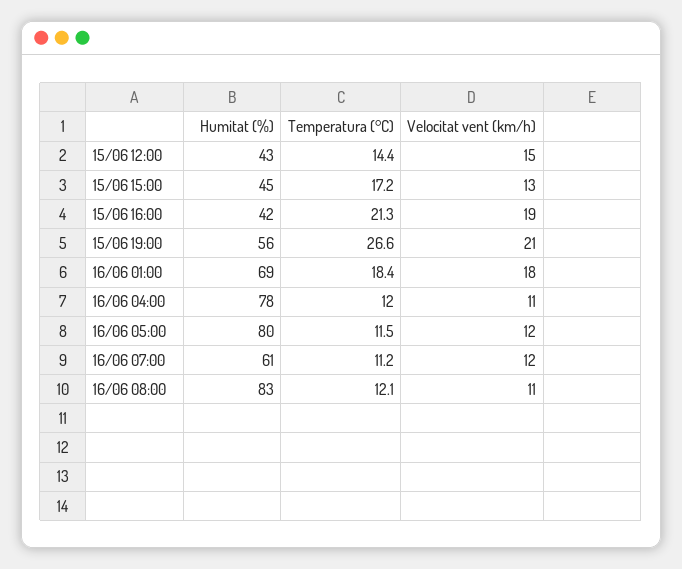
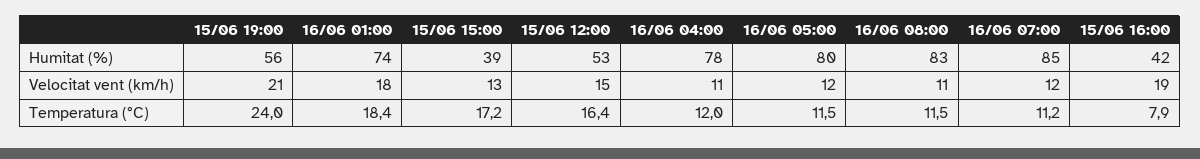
  {
    "Humitat (%)": {
-     "15/06 12:00": 43,
+     "15/06 12:00": 53,
-     "15/06 15:00": 45,
+     "15/06 15:00": 39,
      "15/06 16:00": 42,
      "15/06 19:00": 56,
-     "16/06 01:00": 69,
+     "16/06 01:00": 74,
      "16/06 04:00": 78,
      "16/06 05:00": 80,
-     "16/06 07:00": 61,
+     "16/06 07:00": 85,
      "16/06 08:00": 83
    },
    "Temperatura (°C)": {
-     "15/06 12:00": 14.4,
+     "15/06 12:00": 16.4,
      "15/06 15:00": 17.2,
-     "15/06 16:00": 21.3,
+     "15/06 16:00": 7.9,
-     "15/06 19:00": 26.6,
+     "15/06 19:00": 24,
      "16/06 01:00": 18.4,
      "16/06 04:00": 12,
      "16/06 05:00": 11.5,
      "16/06 07:00": 11.2,
-     "16/06 08:00": 12.1
+     "16/06 08:00": 11.5
    },
    "Velocitat vent (km/h)": {
      "15/06 12:00": 15,
      "15/06 15:00": 13,
      "15/06 16:00": 19,
      "15/06 19:00": 21,
      "16/06 01:00": 18,
      "16/06 04:00": 11,
      "16/06 05:00": 12,
      "16/06 07:00": 12,
      "16/06 08:00": 11
    }
  }

